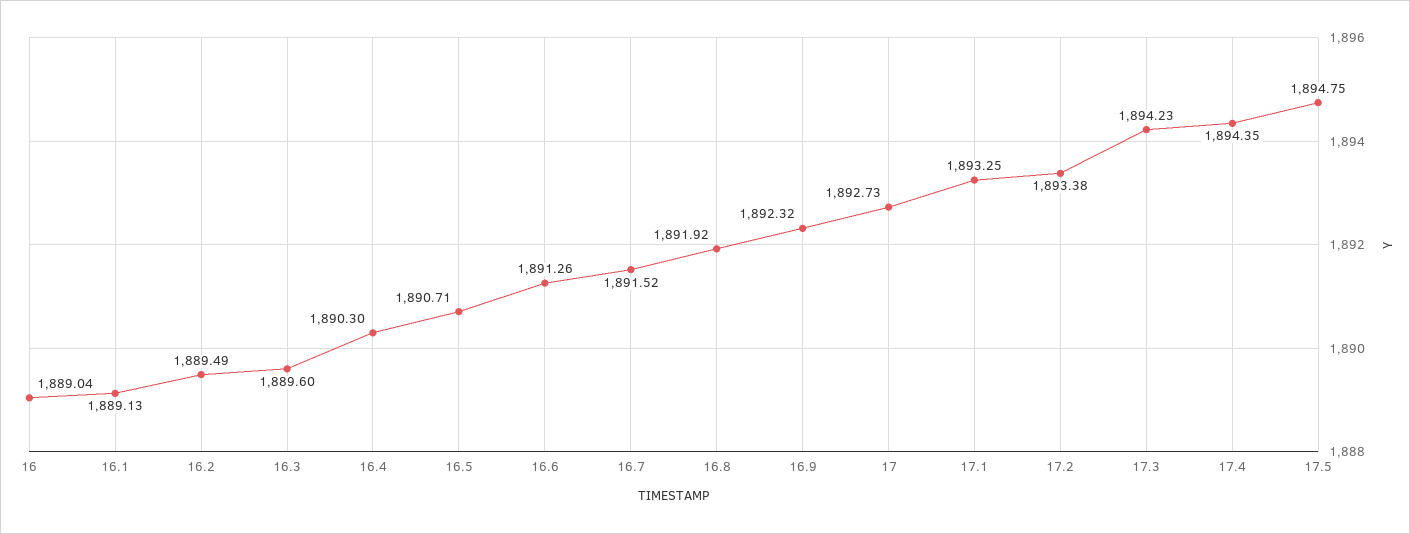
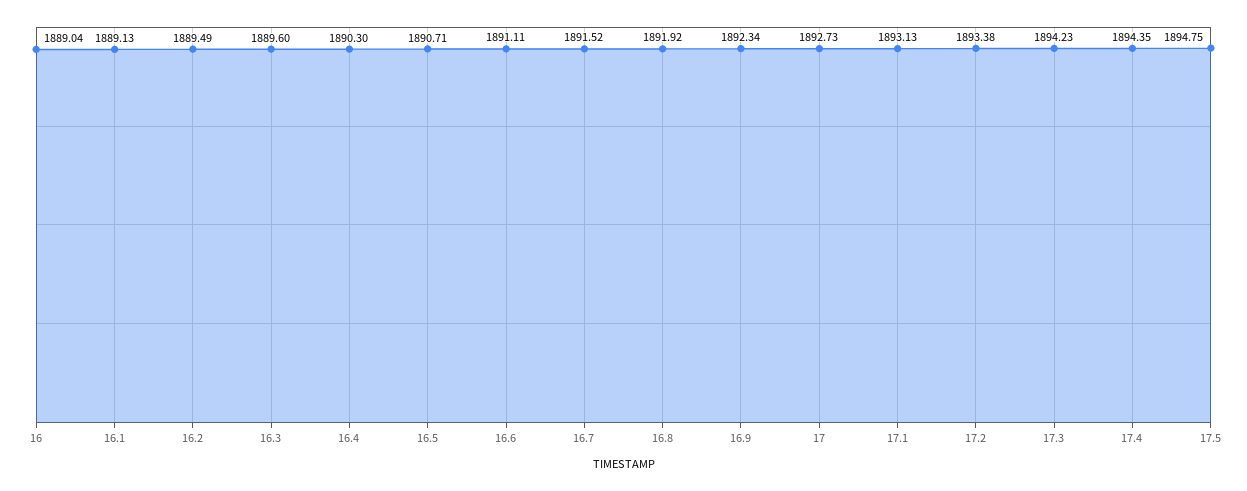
  {
    "16": 1889.04,
    "16.1": 1889.13,
    "16.2": 1889.49,
    "16.3": 1889.6,
    "16.4": 1890.3,
    "16.5": 1890.71,
-   "16.6": 1891.26,
+   "16.6": 1891.11,
    "16.7": 1891.52,
    "16.8": 1891.92,
-   "16.9": 1892.32,
+   "16.9": 1892.34,
    "17": 1892.73,
-   "17.1": 1893.25,
+   "17.1": 1893.13,
    "17.2": 1893.38,
    "17.3": 1894.23,
    "17.4": 1894.35,
    "17.5": 1894.75
  }

